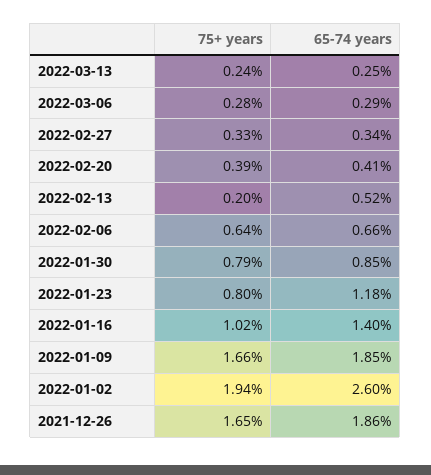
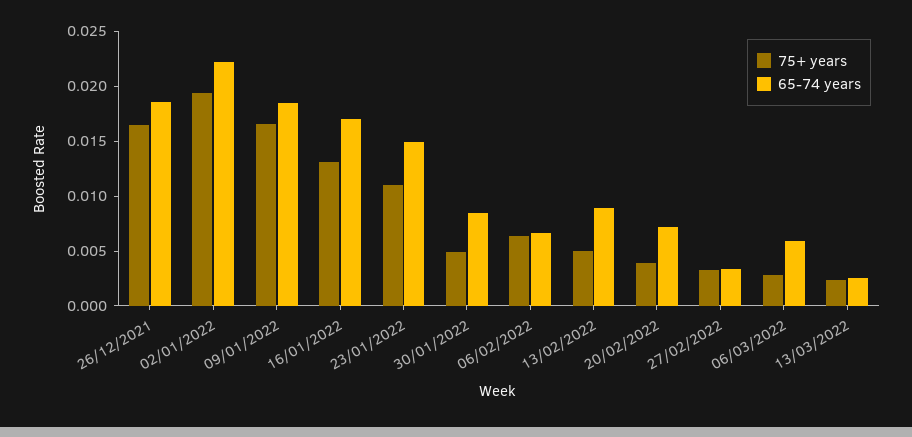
  {
    "75+ years": {
      "2022-03-13": 0.0024,
      "2022-03-06": 0.0028,
      "2022-02-27": 0.0033,
      "2022-02-20": 0.0039,
-     "2022-02-13": 0.002,
+     "2022-02-13": 0.005,
      "2022-02-06": 0.0064,
-     "2022-01-30": 0.0079,
+     "2022-01-30": 0.005,
-     "2022-01-23": 0.008,
+     "2022-01-23": 0.011,
-     "2022-01-16": 0.0102,
+     "2022-01-16": 0.013,
      "2022-01-09": 0.0166,
      "2022-01-02": 0.0194,
      "2021-12-26": 0.0165
    },
    "65-74 years": {
      "2022-03-13": 0.0025,
-     "2022-03-06": 0.0029,
+     "2022-03-06": 0.006,
      "2022-02-27": 0.0034,
-     "2022-02-20": 0.0041,
+     "2022-02-20": 0.007,
-     "2022-02-13": 0.0052,
+     "2022-02-13": 0.009,
      "2022-02-06": 0.0066,
      "2022-01-30": 0.0085,
-     "2022-01-23": 0.0118,
+     "2022-01-23": 0.015,
-     "2022-01-16": 0.014,
+     "2022-01-16": 0.017,
      "2022-01-09": 0.0185,
-     "2022-01-02": 0.026,
+     "2022-01-02": 0.022,
      "2021-12-26": 0.0186
    }
  }

